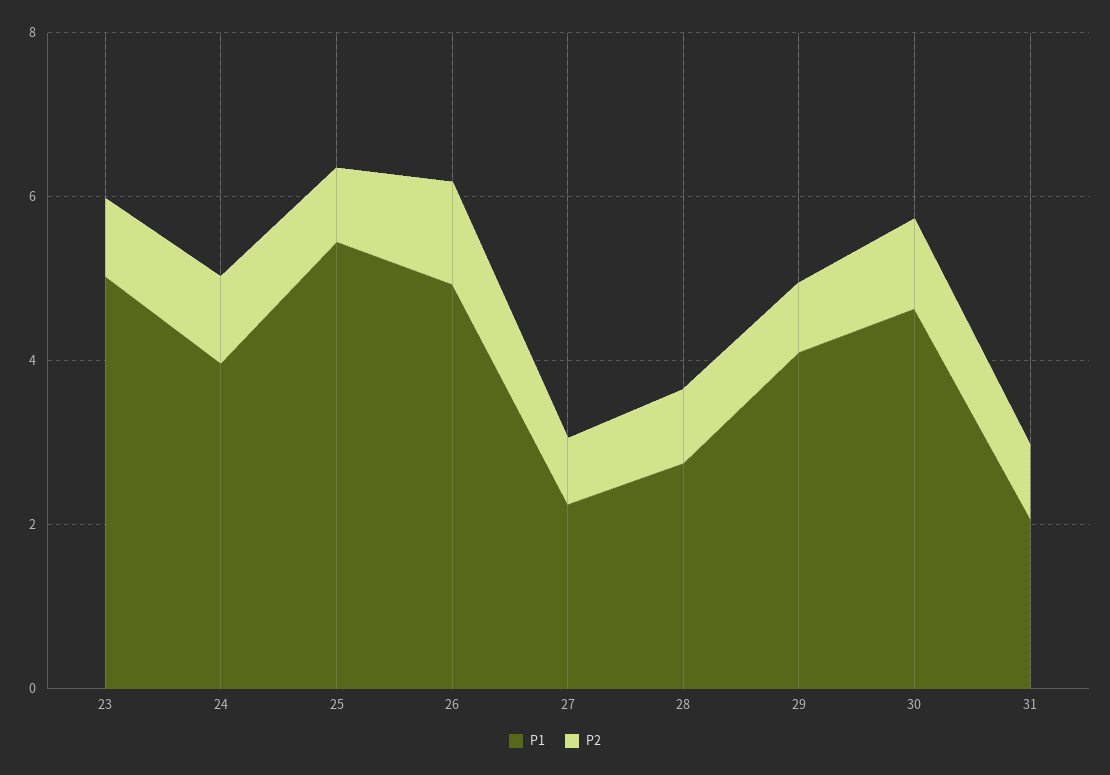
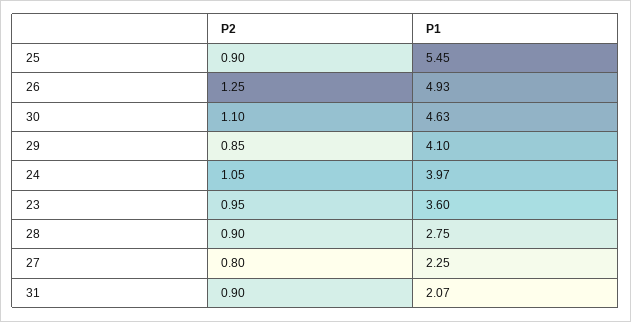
  {
    "P1": {
-     "23": 5,
+     "23": 3.6,
      "24": 3.97,
      "25": 5.45,
      "26": 4.93,
      "27": 2.25,
      "28": 2.75,
      "29": 4.1,
      "30": 4.63,
      "31": 2.07
    },
    "P2": {
      "23": 0.95,
      "24": 1.05,
      "25": 0.9,
      "26": 1.25,
      "27": 0.8,
      "28": 0.9,
      "29": 0.85,
      "30": 1.1,
      "31": 0.9
    }
  }

